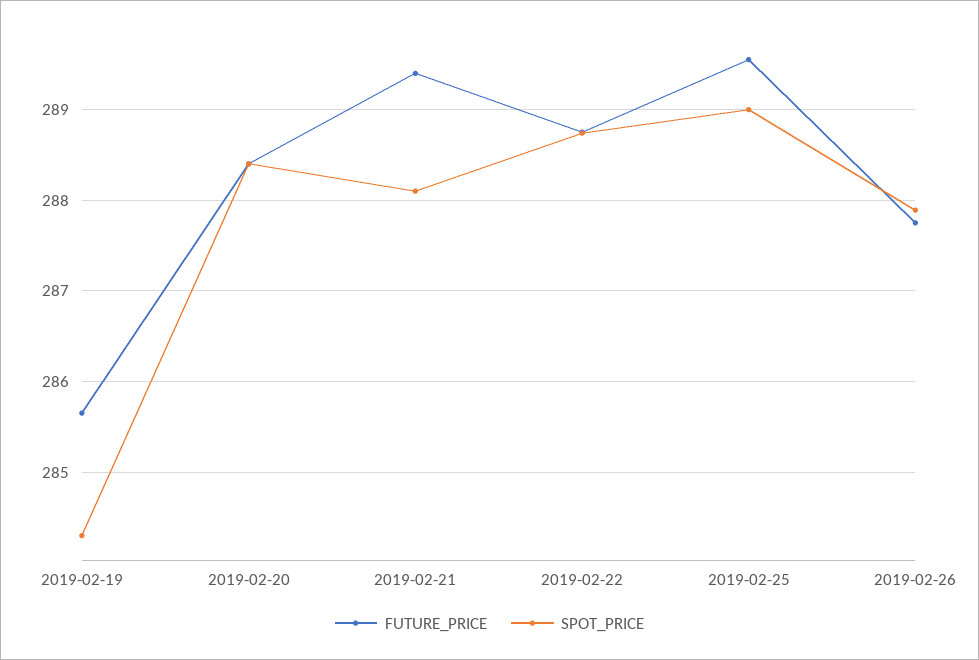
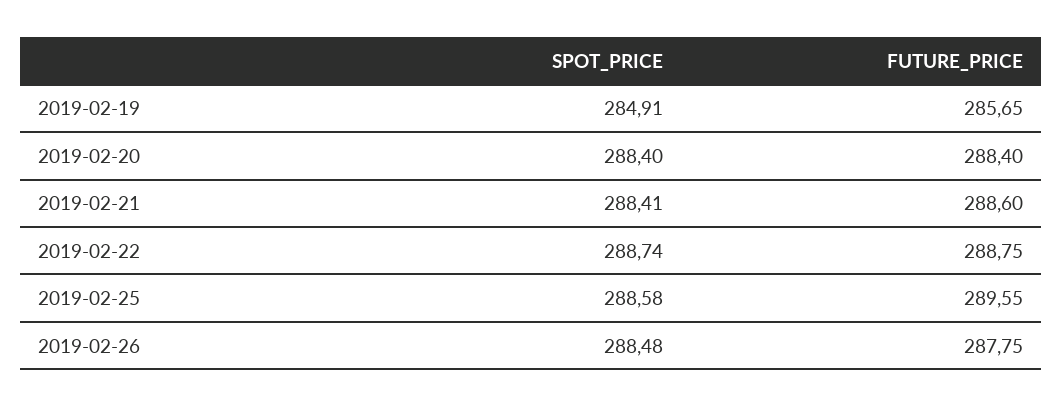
  {
    "FUTURE_PRICE": {
      "2019-02-19": 285.65,
      "2019-02-20": 288.4,
-     "2019-02-21": 289.4,
+     "2019-02-21": 288.6,
      "2019-02-22": 288.75,
      "2019-02-25": 289.55,
      "2019-02-26": 287.75
    },
    "SPOT_PRICE": {
-     "2019-02-19": 284.3,
+     "2019-02-19": 284.91,
      "2019-02-20": 288.4,
-     "2019-02-21": 288.1,
+     "2019-02-21": 288.41,
      "2019-02-22": 288.74,
-     "2019-02-25": 289,
+     "2019-02-25": 288.58,
-     "2019-02-26": 287.9
+     "2019-02-26": 288.48
    }
  }

